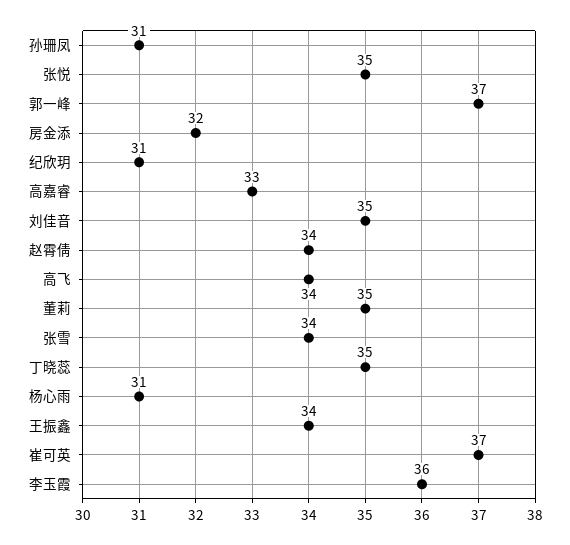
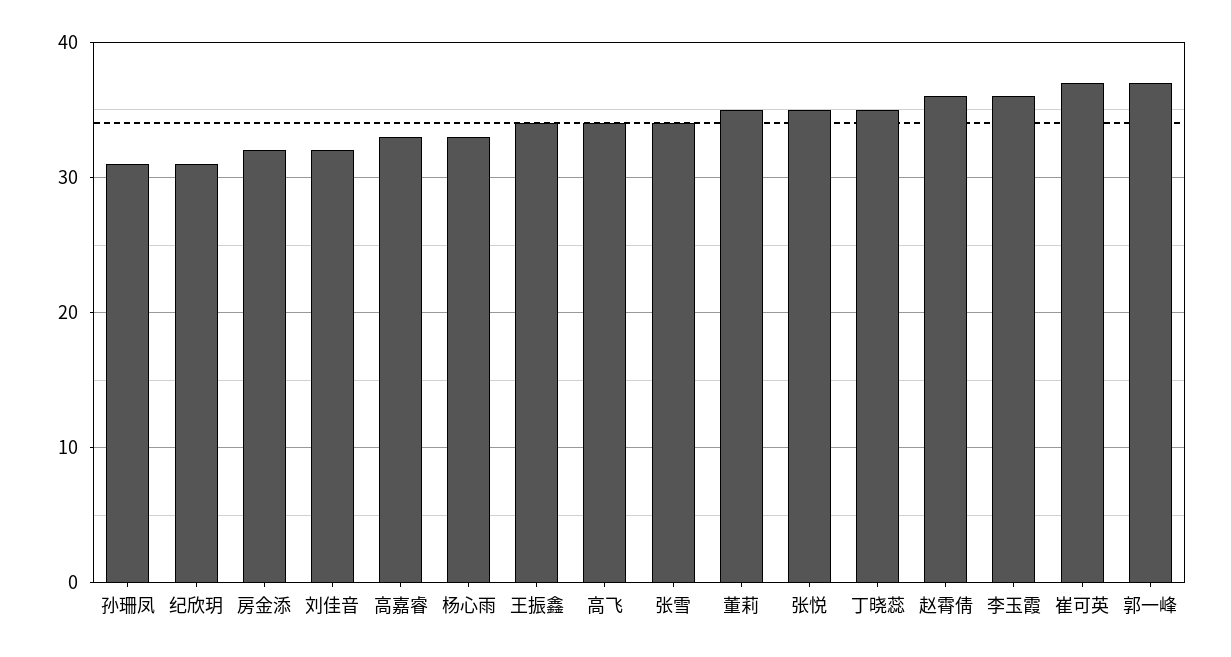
  {
    "孙珊凤": 31,
    "张悦": 35,
    "郭一峰": 37,
    "房金添": 32,
    "纪欣玥": 31,
    "高嘉睿": 33,
-   "刘佳音": 35,
+   "刘佳音": 32,
-   "赵霄倩": 34,
+   "赵霄倩": 36,
    "高飞": 34,
    "董莉": 35,
    "张雪": 34,
    "丁晓蕊": 35,
-   "杨心雨": 31,
+   "杨心雨": 33,
    "王振鑫": 34,
    "崔可英": 37,
    "李玉霞": 36
  }

